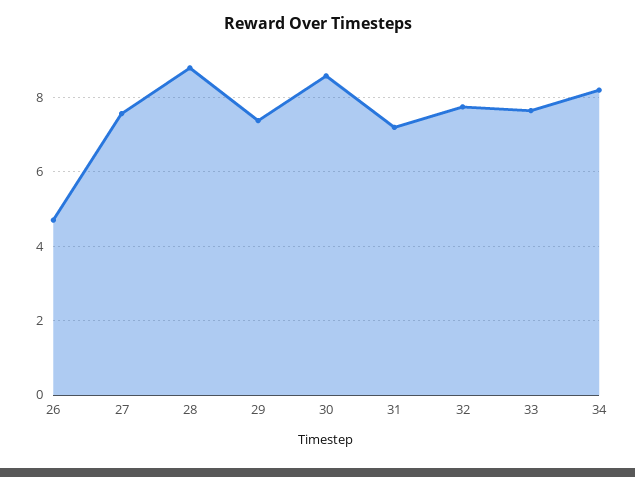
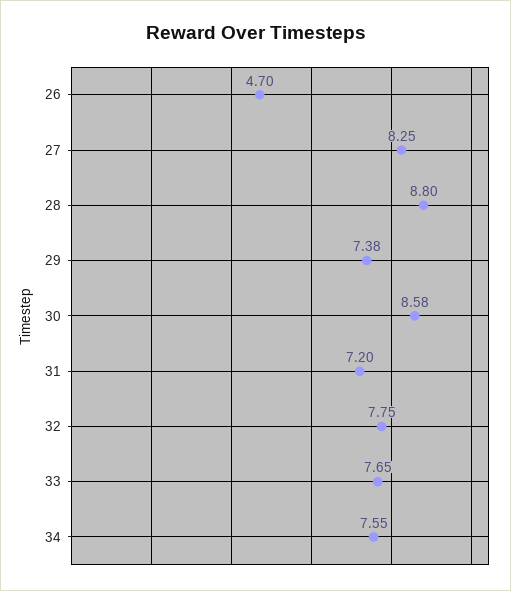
  {
    "26": 4.7,
-   "27": 7.6,
+   "27": 8.25,
    "28": 8.8,
    "29": 7.38,
    "30": 8.58,
    "31": 7.2,
    "32": 7.75,
    "33": 7.65,
-   "34": 8.2
+   "34": 7.55
  }

